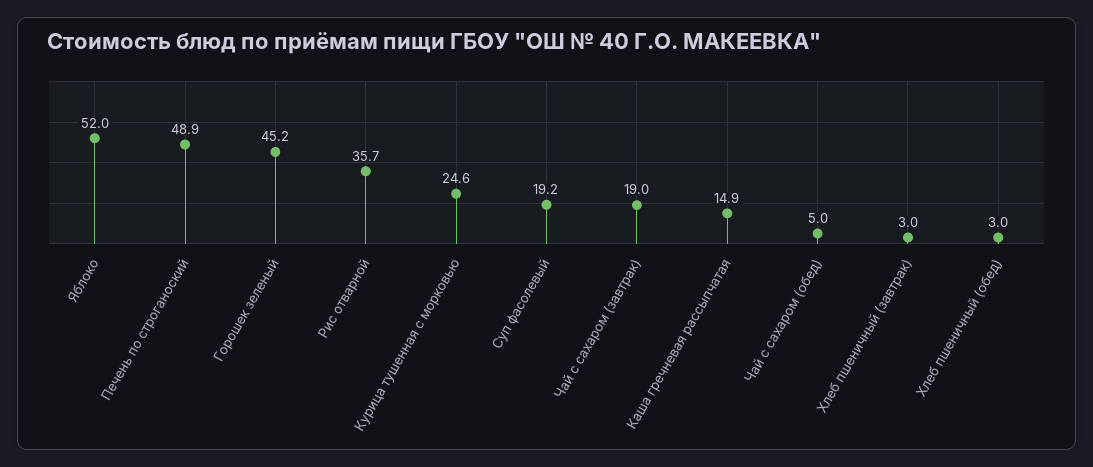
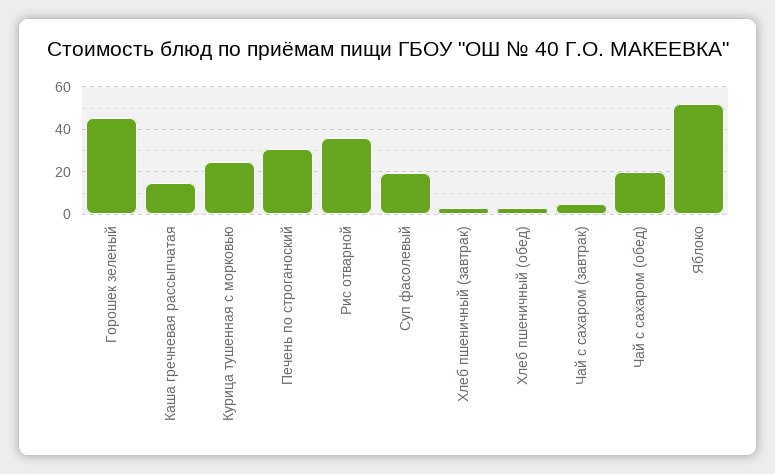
  {
    "Яблоко": 52,
-   "Печень по строганоский": 48.9,
+   "Печень по строганоский": 30,
    "Горошек зеленый": 45.2,
    "Рис отварной": 35.7,
    "Курица тушенная с морковью": 24.6,
    "Суп фасолевый": 19.2,
-   "Чай с сахаром (завтрак)": 19,
+   "Чай с сахаром (завтрак)": 5,
    "Каша гречневая рассыпчатая": 14.9,
-   "Чай с сахаром (обед)": 5,
+   "Чай с сахаром (обед)": 20,
    "Хлеб пшеничный (завтрак)": 3,
    "Хлеб пшеничный (обед)": 3
  }

